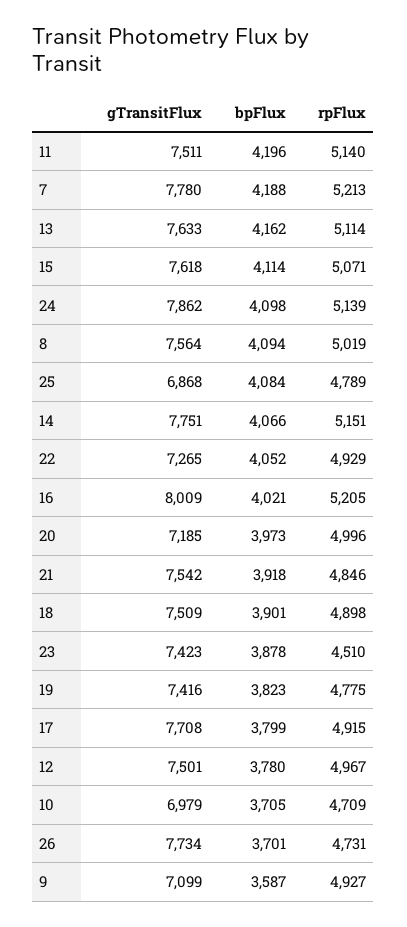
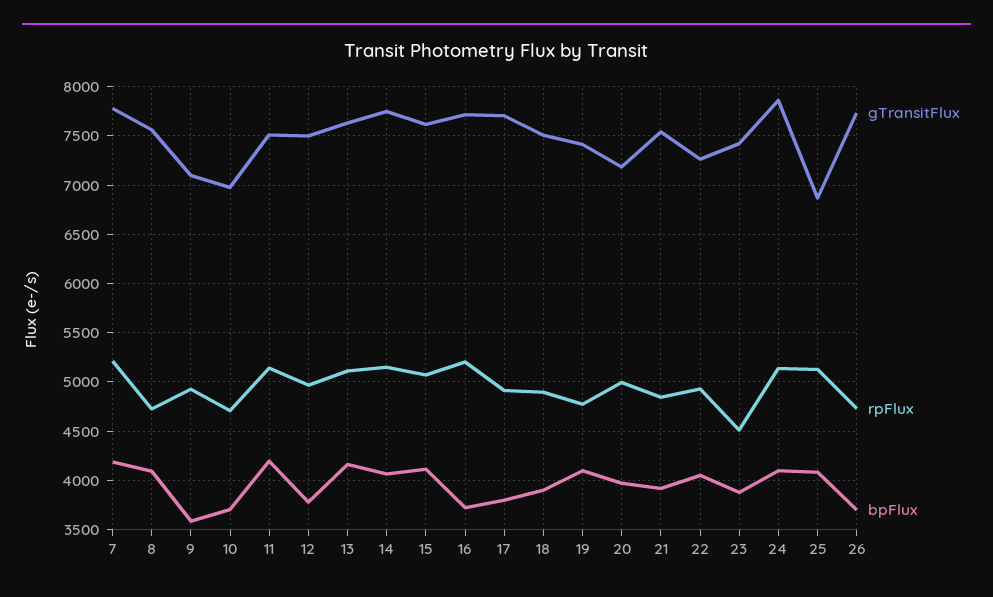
  {
    "gTransitFlux": {
      "11": 7511,
      "7": 7780,
      "13": 7633,
      "15": 7618,
      "24": 7862,
      "8": 7564,
      "25": 6868,
      "14": 7751,
      "22": 7265,
-     "16": 8009,
+     "16": 7700,
      "20": 7185,
      "21": 7542,
      "18": 7509,
      "23": 7423,
      "19": 7416,
      "17": 7708,
      "12": 7501,
      "10": 6979,
      "26": 7734,
      "9": 7099
    },
    "bpFlux": {
      "11": 4196,
      "7": 4188,
      "13": 4162,
      "15": 4114,
      "24": 4098,
      "8": 4094,
      "25": 4084,
      "14": 4066,
      "22": 4052,
-     "16": 4021,
+     "16": 3700,
      "20": 3973,
      "21": 3918,
      "18": 3901,
      "23": 3878,
-     "19": 3823,
+     "19": 4100,
      "17": 3799,
      "12": 3780,
      "10": 3705,
      "26": 3701,
      "9": 3587
    },
    "rpFlux": {
      "11": 5140,
      "7": 5213,
      "13": 5114,
      "15": 5071,
      "24": 5139,
-     "8": 5019,
+     "8": 4700,
-     "25": 4789,
+     "25": 5100,
      "14": 5151,
      "22": 4929,
      "16": 5205,
      "20": 4996,
      "21": 4846,
      "18": 4898,
      "23": 4510,
      "19": 4775,
      "17": 4915,
      "12": 4967,
      "10": 4709,
      "26": 4731,
      "9": 4927
    }
  }

